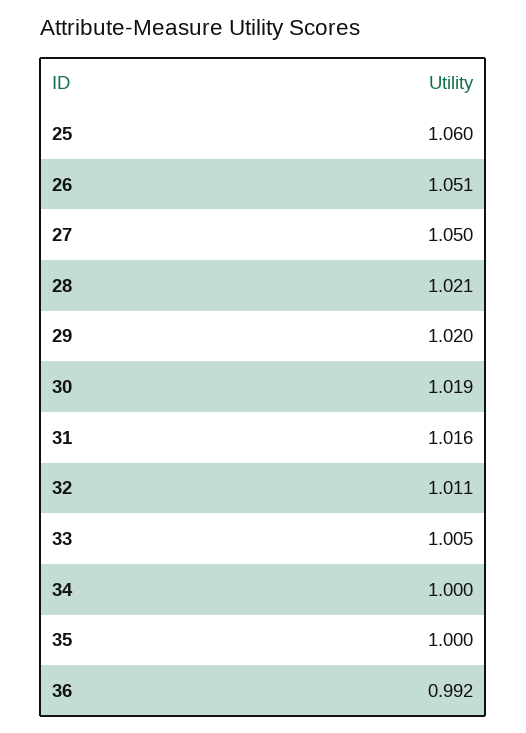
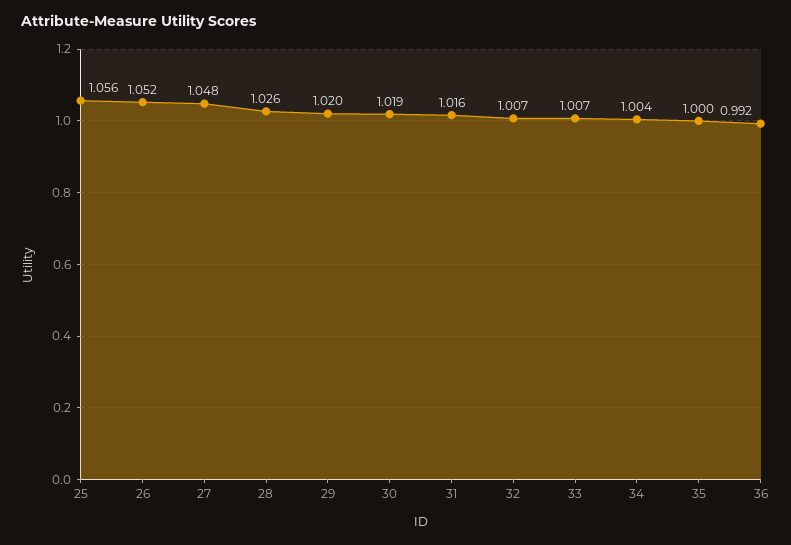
  {
-   "25": 1.06,
+   "25": 1.056,
-   "26": 1.051,
+   "26": 1.052,
-   "27": 1.05,
+   "27": 1.048,
-   "28": 1.021,
+   "28": 1.026,
    "29": 1.02,
    "30": 1.019,
    "31": 1.016,
-   "32": 1.011,
+   "32": 1.007,
-   "33": 1.005,
+   "33": 1.007,
-   "34": 1,
+   "34": 1.004,
    "35": 1,
    "36": 0.992
  }

